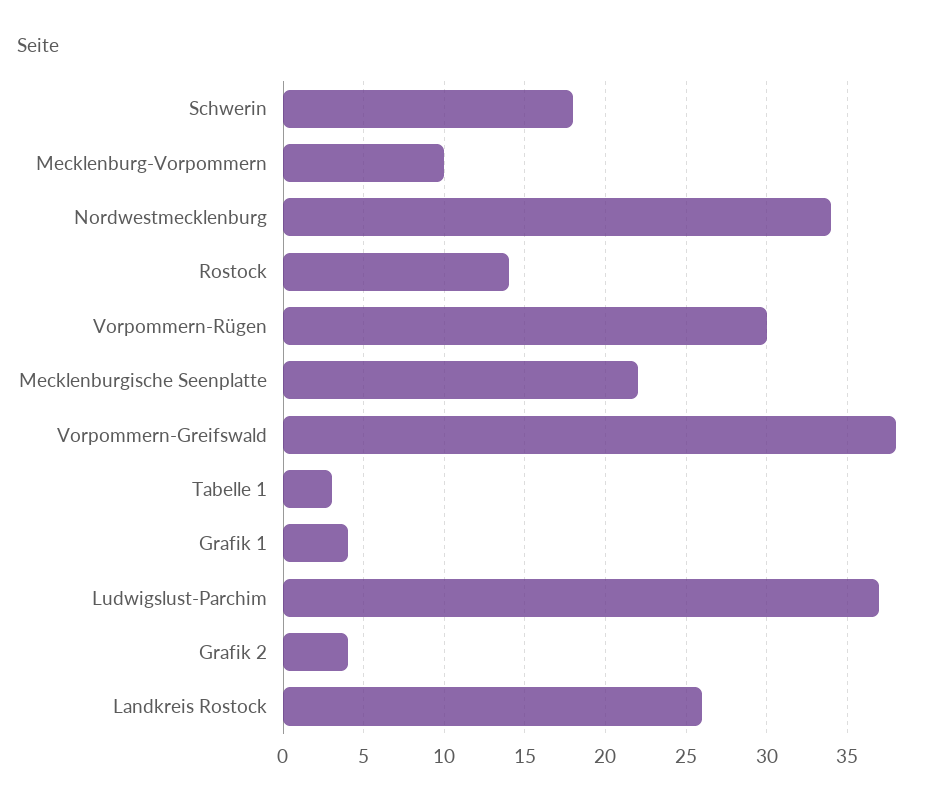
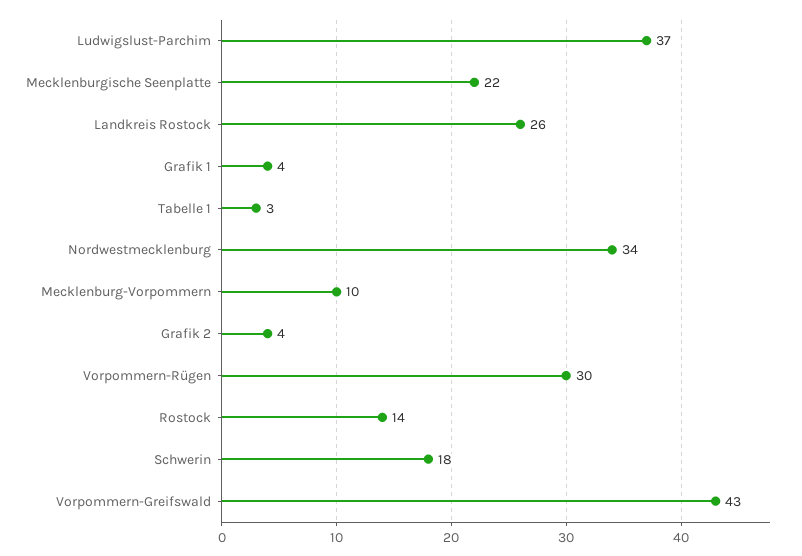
  {
    "Schwerin": 18,
    "Mecklenburg-Vorpommern": 10,
    "Nordwestmecklenburg": 34,
    "Rostock": 14,
    "Vorpommern-Rügen": 30,
    "Mecklenburgische Seenplatte": 22,
-   "Vorpommern-Greifswald": 38,
+   "Vorpommern-Greifswald": 43,
    "Tabelle 1": 3,
    "Grafik 1": 4,
    "Ludwigslust-Parchim": 37,
    "Grafik 2": 4,
    "Landkreis Rostock": 26
  }

